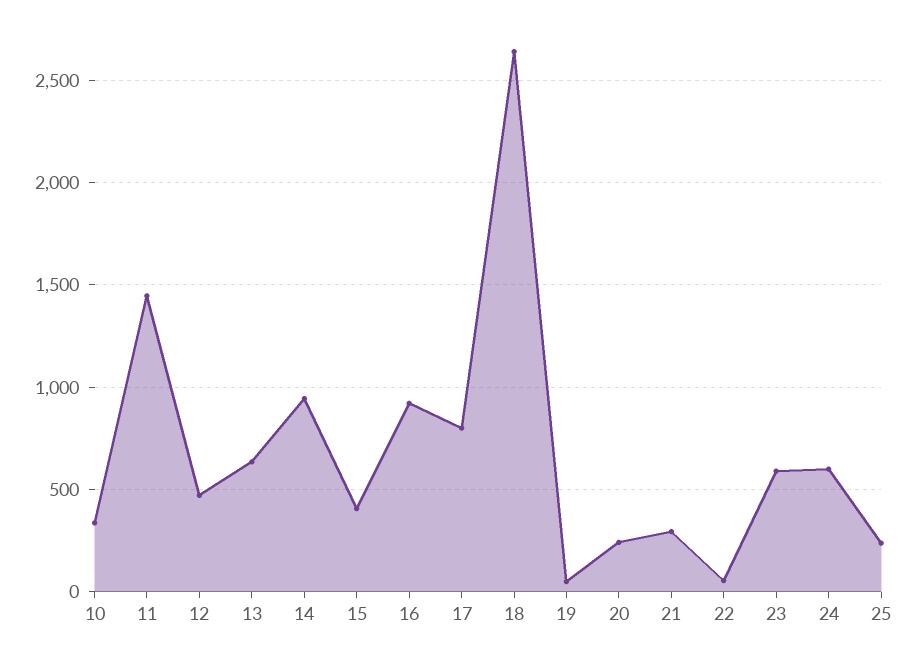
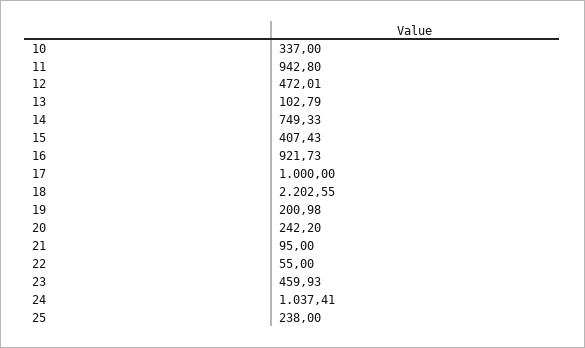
  {
    "10": 337,
-   "11": 1450,
+   "11": 942.8,
    "12": 472.01,
-   "13": 650,
+   "13": 102.79,
-   "14": 950,
+   "14": 749.33,
    "15": 407.43,
    "16": 921.73,
-   "17": 800,
+   "17": 1000,
-   "18": 2650,
+   "18": 2202.55,
-   "19": 50,
+   "19": 200.98,
    "20": 242.2,
-   "21": 300,
+   "21": 95,
    "22": 55,
-   "23": 600,
+   "23": 459.93,
-   "24": 600,
+   "24": 1037.41,
    "25": 238
  }

